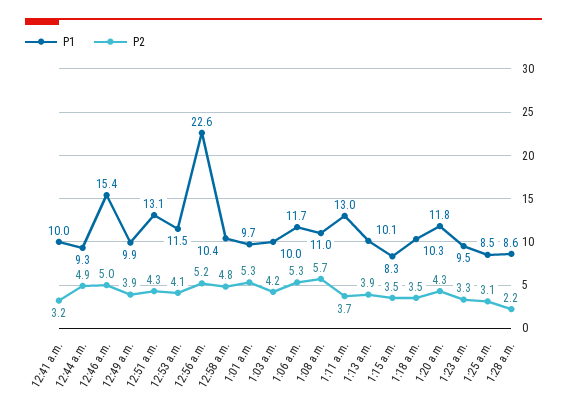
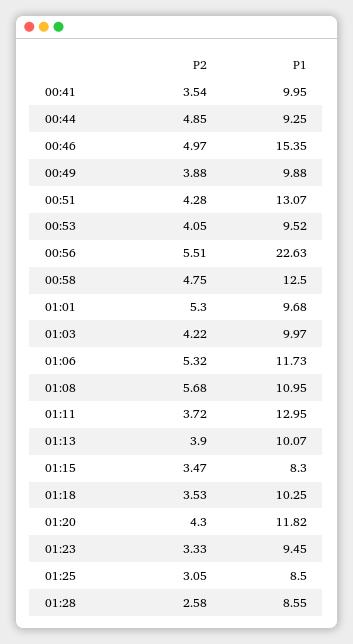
  {
    "P1": {
      "12:41 a.m.": 9.95,
      "12:44 a.m.": 9.25,
      "12:46 a.m.": 15.35,
      "12:49 a.m.": 9.88,
      "12:51 a.m.": 13.07,
-     "12:53 a.m.": 11.5,
+     "12:53 a.m.": 9.52,
      "12:56 a.m.": 22.63,
-     "12:58 a.m.": 10.4,
+     "12:58 a.m.": 12.5,
      "1:01 a.m.": 9.68,
      "1:03 a.m.": 9.97,
      "1:06 a.m.": 11.73,
      "1:08 a.m.": 10.95,
      "1:11 a.m.": 12.95,
      "1:13 a.m.": 10.07,
      "1:15 a.m.": 8.3,
      "1:18 a.m.": 10.25,
      "1:20 a.m.": 11.82,
      "1:23 a.m.": 9.45,
      "1:25 a.m.": 8.5,
      "1:28 a.m.": 8.55
    },
    "P2": {
-     "12:41 a.m.": 3.2,
+     "12:41 a.m.": 3.54,
      "12:44 a.m.": 4.85,
      "12:46 a.m.": 4.97,
      "12:49 a.m.": 3.88,
      "12:51 a.m.": 4.28,
      "12:53 a.m.": 4.05,
-     "12:56 a.m.": 5.2,
+     "12:56 a.m.": 5.51,
      "12:58 a.m.": 4.75,
      "1:01 a.m.": 5.3,
      "1:03 a.m.": 4.22,
      "1:06 a.m.": 5.32,
      "1:08 a.m.": 5.68,
      "1:11 a.m.": 3.72,
      "1:13 a.m.": 3.9,
      "1:15 a.m.": 3.47,
      "1:18 a.m.": 3.53,
      "1:20 a.m.": 4.3,
      "1:23 a.m.": 3.33,
      "1:25 a.m.": 3.05,
-     "1:28 a.m.": 2.2
+     "1:28 a.m.": 2.58
    }
  }

